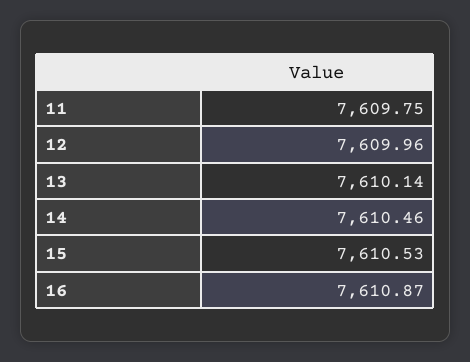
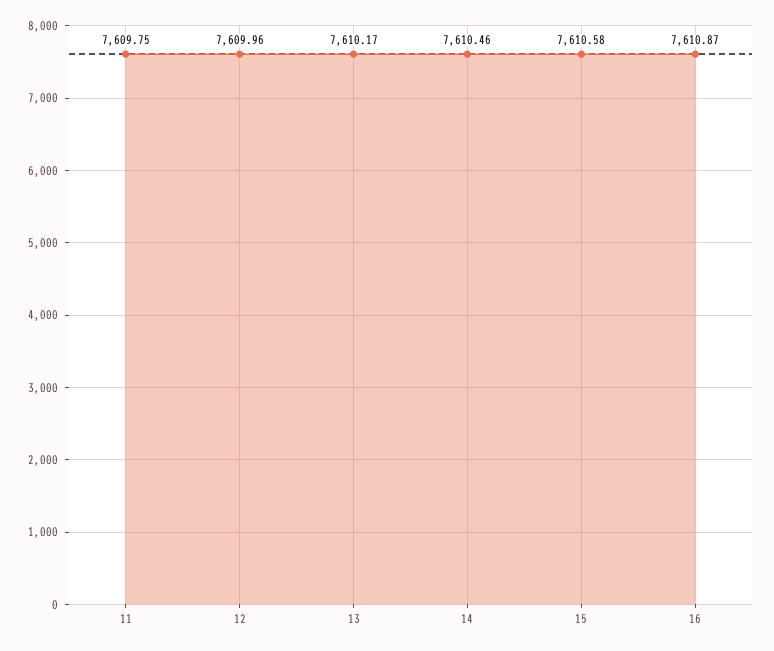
  {
    "11": 7609.75,
    "12": 7609.96,
-   "13": 7610.14,
+   "13": 7610.17,
    "14": 7610.46,
-   "15": 7610.53,
+   "15": 7610.58,
    "16": 7610.87
  }

